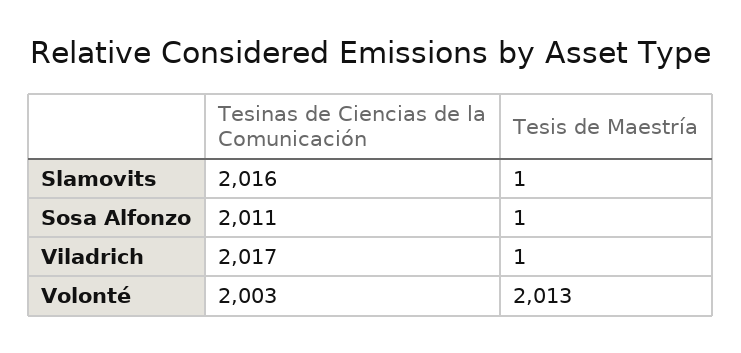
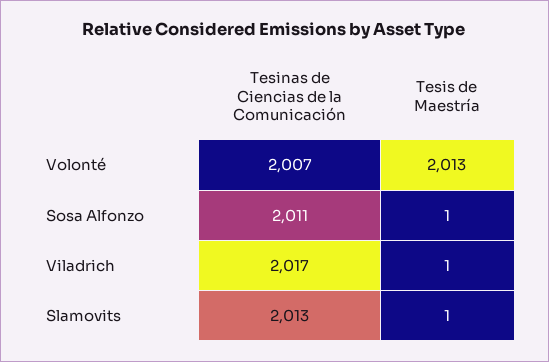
  {
    "Tesinas de Ciencias de la Comunicación": {
-     "Slamovits": 2016,
+     "Slamovits": 2013,
      "Sosa Alfonzo": 2011,
      "Viladrich": 2017,
-     "Volonté": 2003
+     "Volonté": 2007
    },
    "Tesis de Maestría": {
      "Slamovits": 1,
      "Sosa Alfonzo": 1,
      "Viladrich": 1,
      "Volonté": 2013
    }
  }

